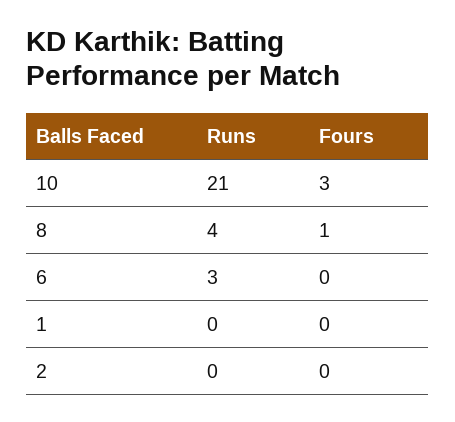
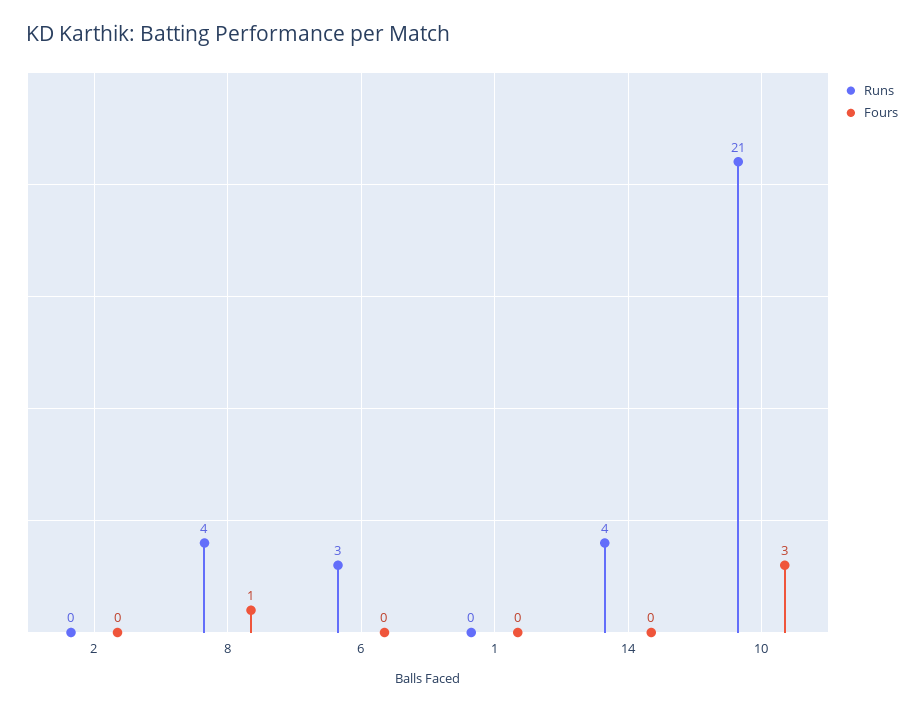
  {
    "Runs": {
      "10": 21,
      "8": 4,
      "6": 3,
      "1": 0,
-     "2": 0
+     "2": 0,
+     "14": 4
    },
    "Fours": {
      "10": 3,
      "8": 1,
      "6": 0,
      "1": 0,
-     "2": 0
+     "2": 0,
+     "14": 0
    }
  }

